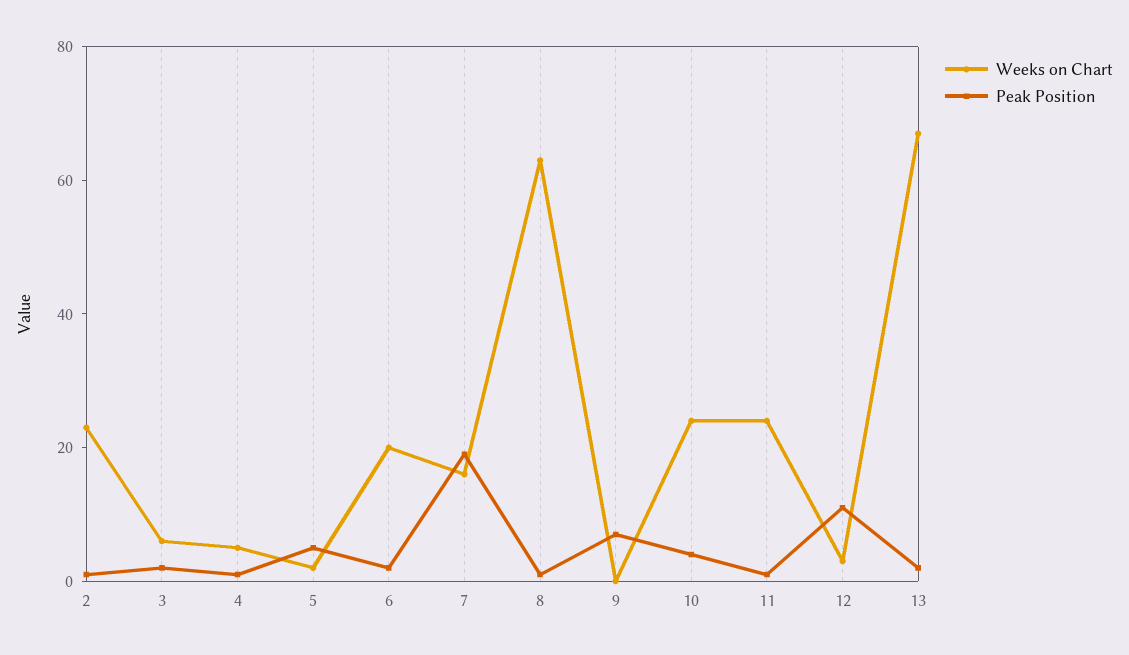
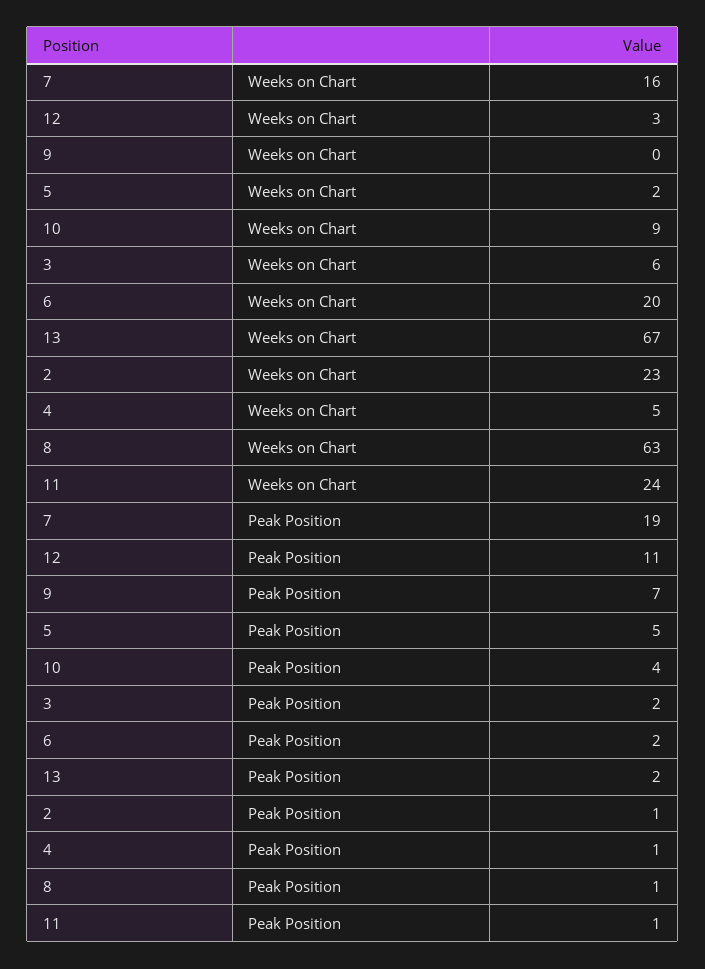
  {
    "Weeks on Chart": {
      "2": 23,
      "3": 6,
      "4": 5,
      "5": 2,
      "6": 20,
      "7": 16,
      "8": 63,
      "9": 0,
-     "10": 25,
+     "10": 9,
      "11": 24,
      "12": 3,
      "13": 67
    },
    "Peak Position": {
      "2": 1,
      "3": 2,
      "4": 1,
      "5": 5,
      "6": 2,
      "7": 19,
      "8": 1,
      "9": 7,
      "10": 4,
      "11": 1,
      "12": 11,
      "13": 2
    }
  }

